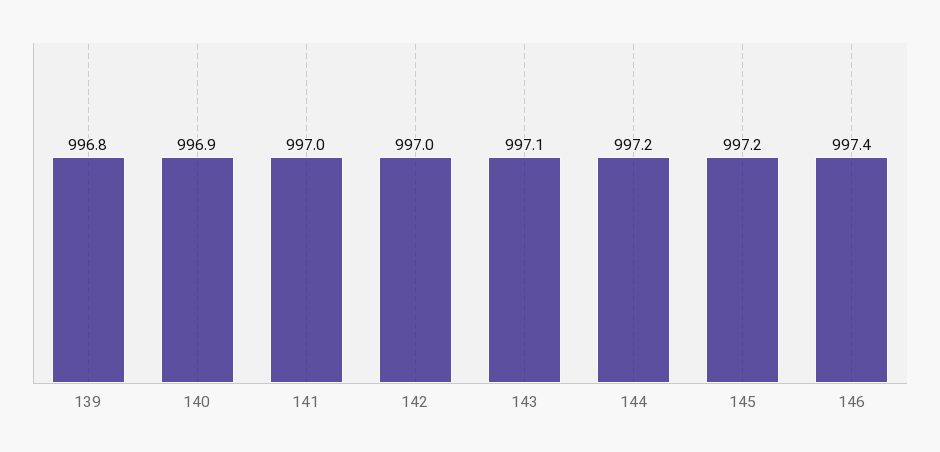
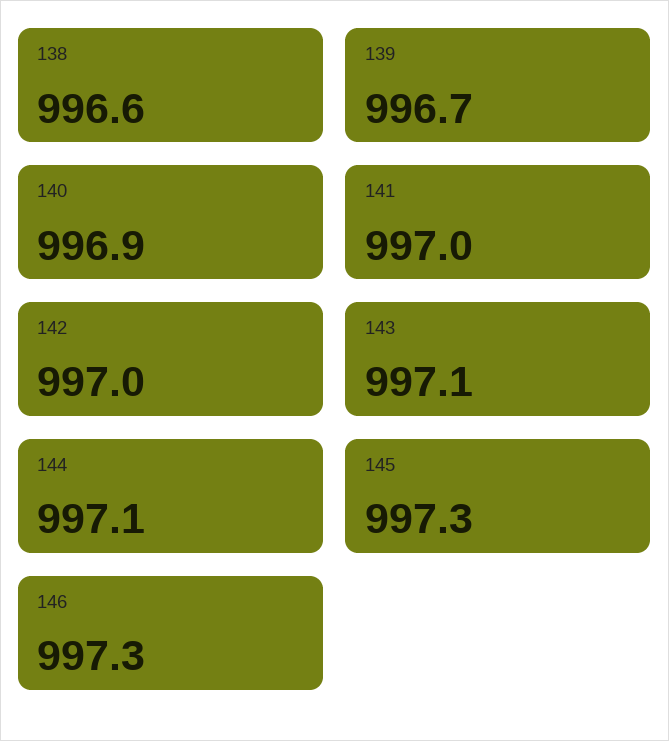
  {
-   "139": 996.8,
+   "139": 996.7,
    "140": 996.9,
    "141": 997,
    "142": 997,
    "143": 997.1,
-   "144": 997.2,
+   "144": 997.1,
-   "145": 997.2,
+   "145": 997.3,
-   "146": 997.4
+   "146": 997.3,
+   "138": 996.6
  }

